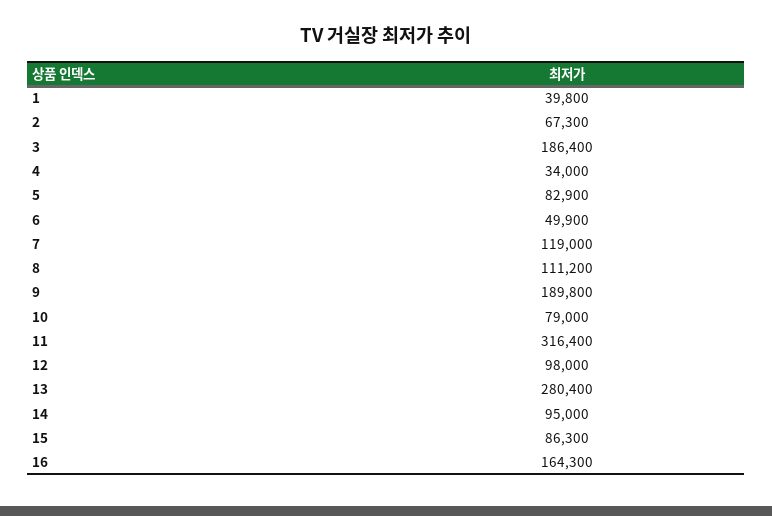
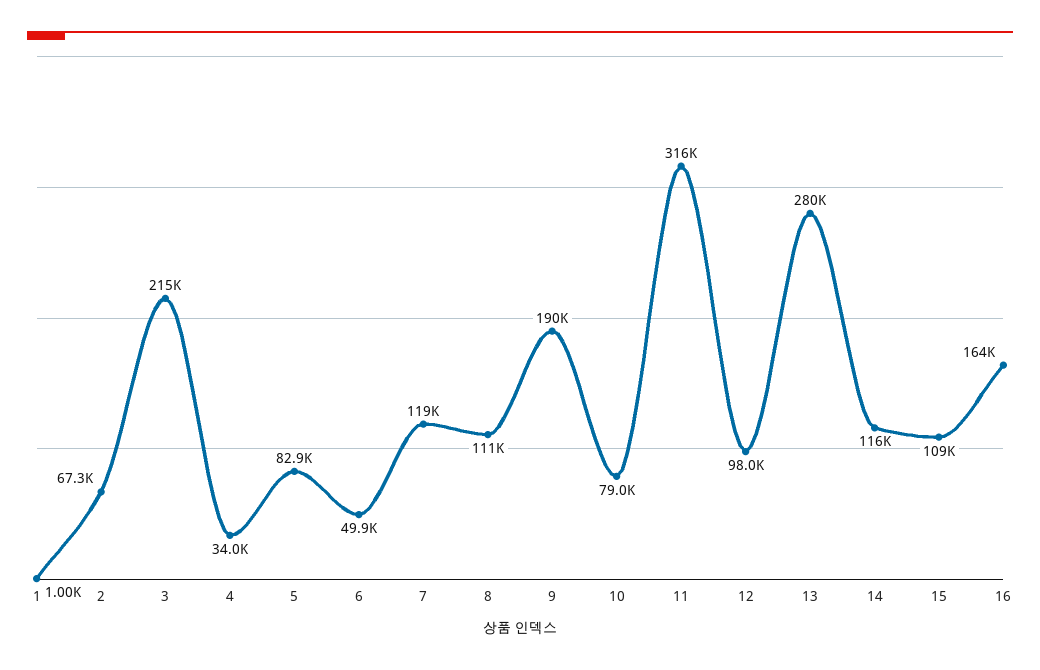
  {
-   "1": 39800,
+   "1": 1000,
    "2": 67300,
-   "3": 186400,
+   "3": 215000,
    "4": 34000,
    "5": 82900,
    "6": 49900,
    "7": 119000,
    "8": 111200,
    "9": 189800,
    "10": 79000,
    "11": 316400,
    "12": 98000,
    "13": 280400,
-   "14": 95000,
+   "14": 116000,
-   "15": 86300,
+   "15": 109000,
    "16": 164300
  }

